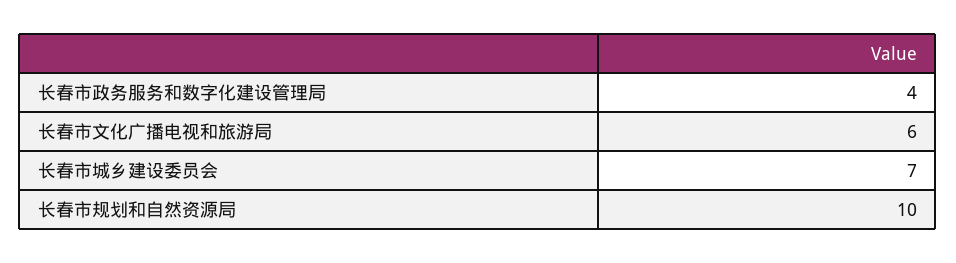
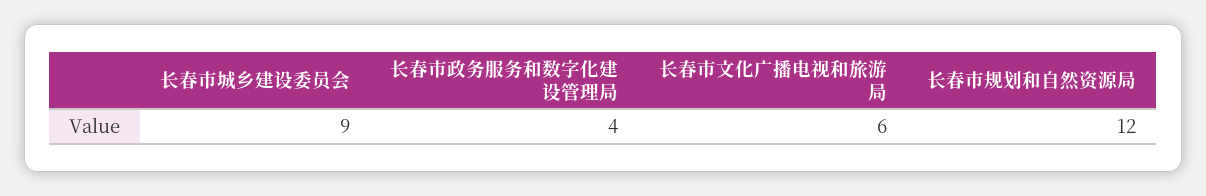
  {
    "长春市政务服务和数字化建设管理局": 4,
    "长春市文化广播电视和旅游局": 6,
-   "长春市城乡建设委员会": 7,
+   "长春市城乡建设委员会": 9,
-   "长春市规划和自然资源局": 10
+   "长春市规划和自然资源局": 12
  }

